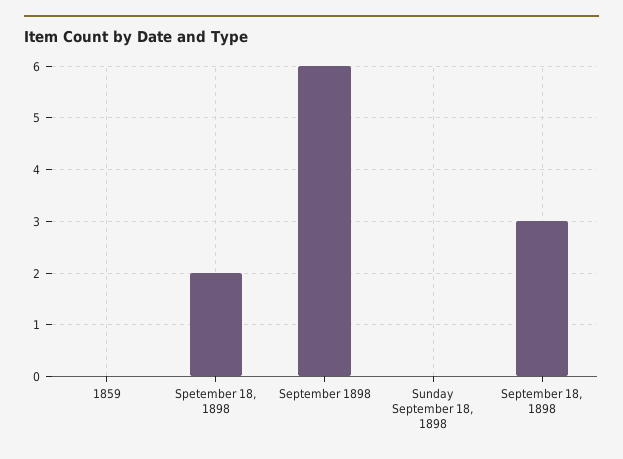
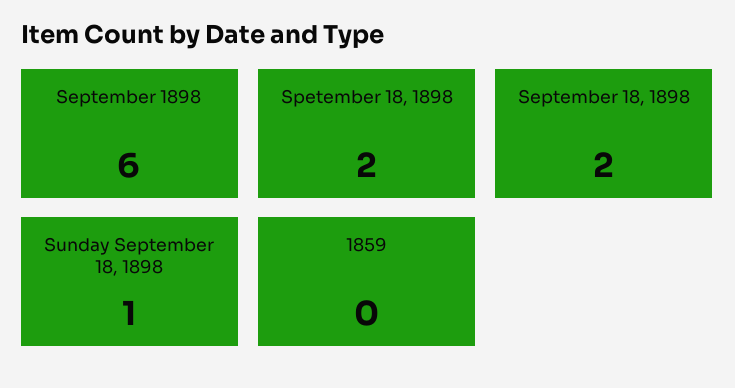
  {
    "1859": 0,
    "Spetember 18, 1898": 2,
    "September 1898": 6,
-   "Sunday September 18, 1898": 0,
+   "Sunday September 18, 1898": 1,
-   "September 18, 1898": 3
+   "September 18, 1898": 2
  }

